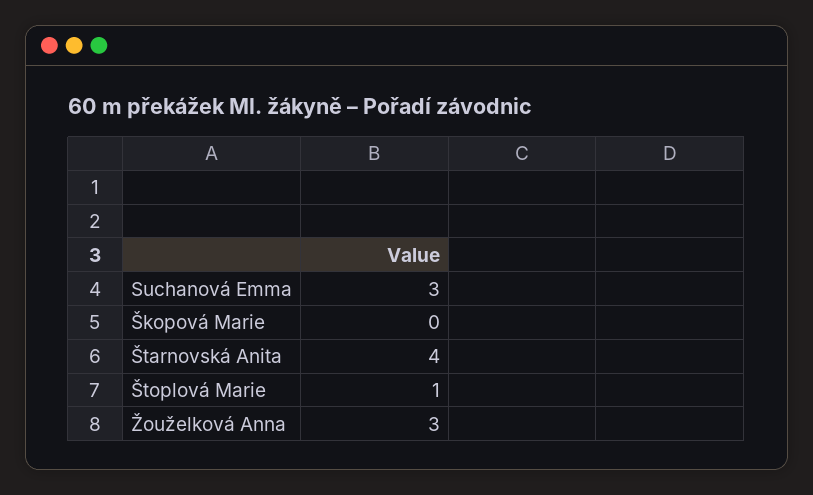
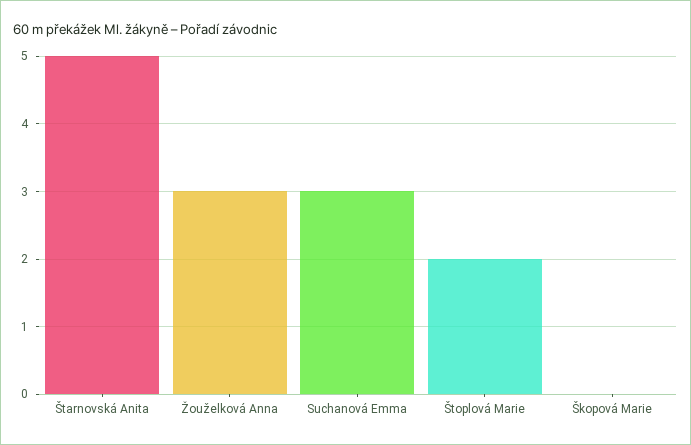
  {
    "Suchanová Emma": 3,
    "Škopová Marie": 0,
-   "Štarnovská Anita": 4,
+   "Štarnovská Anita": 5,
-   "Štoplová Marie": 1,
+   "Štoplová Marie": 2,
    "Žouželková Anna": 3
  }

